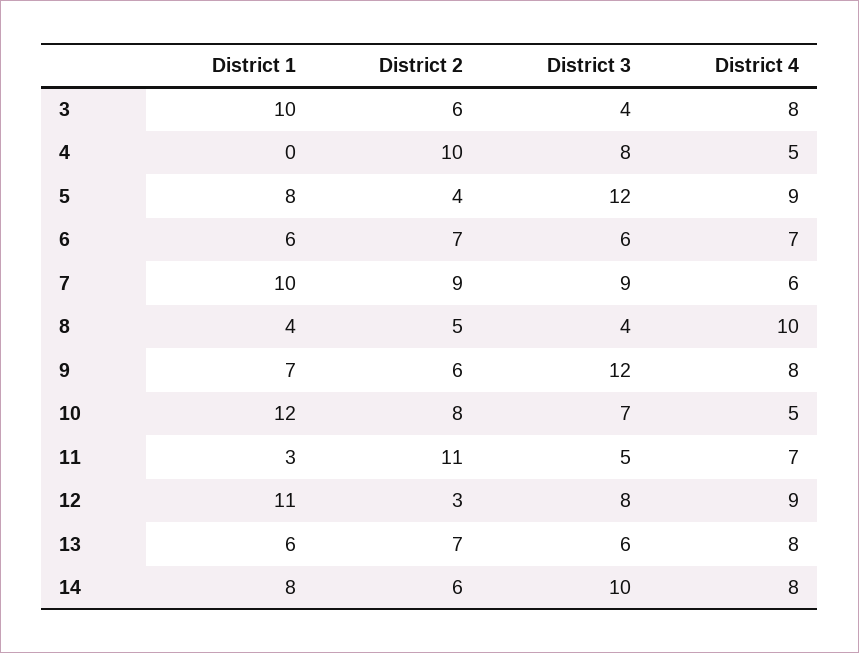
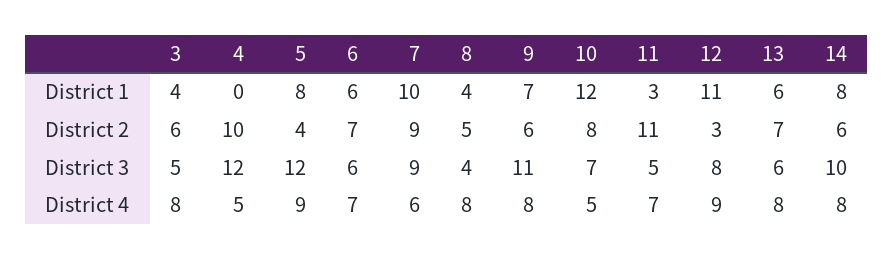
  {
    "District 1": {
-     "3": 10,
+     "3": 4,
      "4": 0,
      "5": 8,
      "6": 6,
      "7": 10,
      "8": 4,
      "9": 7,
      "10": 12,
      "11": 3,
      "12": 11,
      "13": 6,
      "14": 8
    },
    "District 2": {
      "3": 6,
      "4": 10,
      "5": 4,
      "6": 7,
      "7": 9,
      "8": 5,
      "9": 6,
      "10": 8,
      "11": 11,
      "12": 3,
      "13": 7,
      "14": 6
    },
    "District 3": {
-     "3": 4,
+     "3": 5,
-     "4": 8,
+     "4": 12,
      "5": 12,
      "6": 6,
      "7": 9,
      "8": 4,
-     "9": 12,
+     "9": 11,
      "10": 7,
      "11": 5,
      "12": 8,
      "13": 6,
      "14": 10
    },
    "District 4": {
      "3": 8,
      "4": 5,
      "5": 9,
      "6": 7,
      "7": 6,
-     "8": 10,
+     "8": 8,
      "9": 8,
      "10": 5,
      "11": 7,
      "12": 9,
      "13": 8,
      "14": 8
    }
  }

